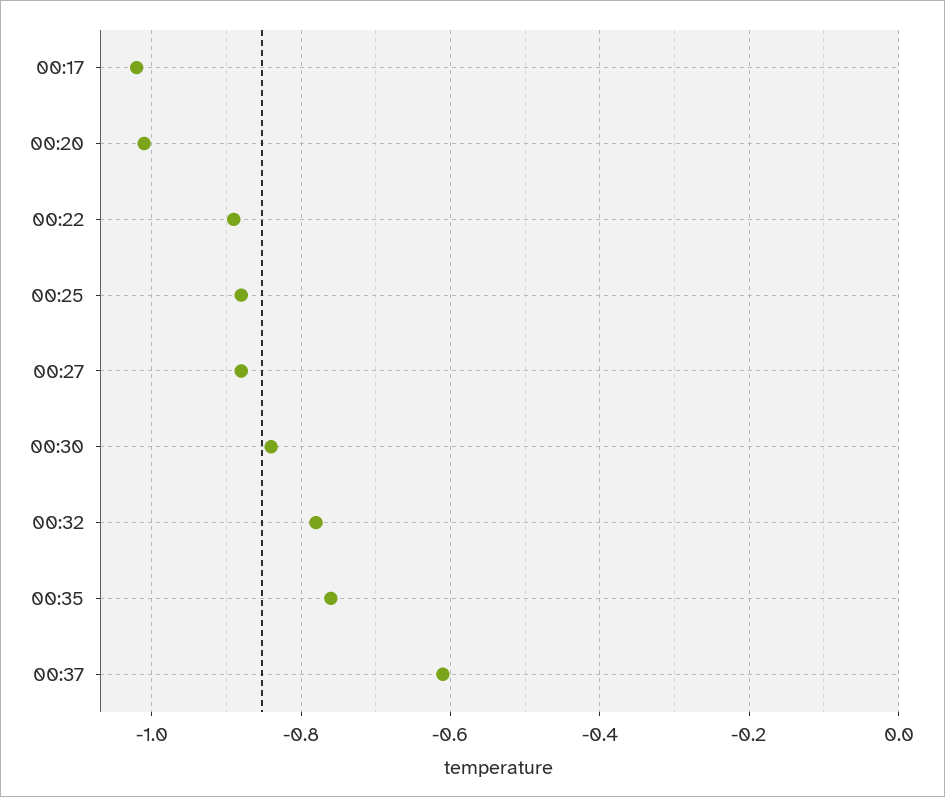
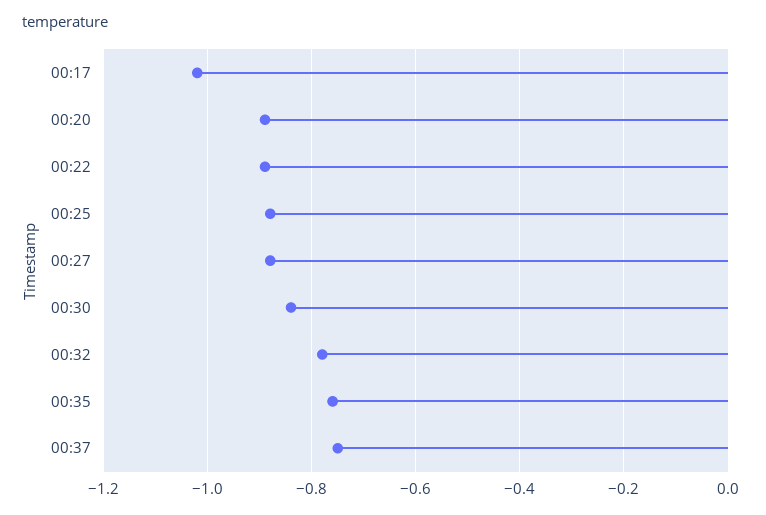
  {
    "00:17": -1,
-   "00:20": -1,
+   "00:20": -0.9,
    "00:22": -0.9,
    "00:25": -0.9,
    "00:27": -0.9,
    "00:30": -0.85,
    "00:32": -0.8,
    "00:35": -0.75,
-   "00:37": -0.6
+   "00:37": -0.75
  }

